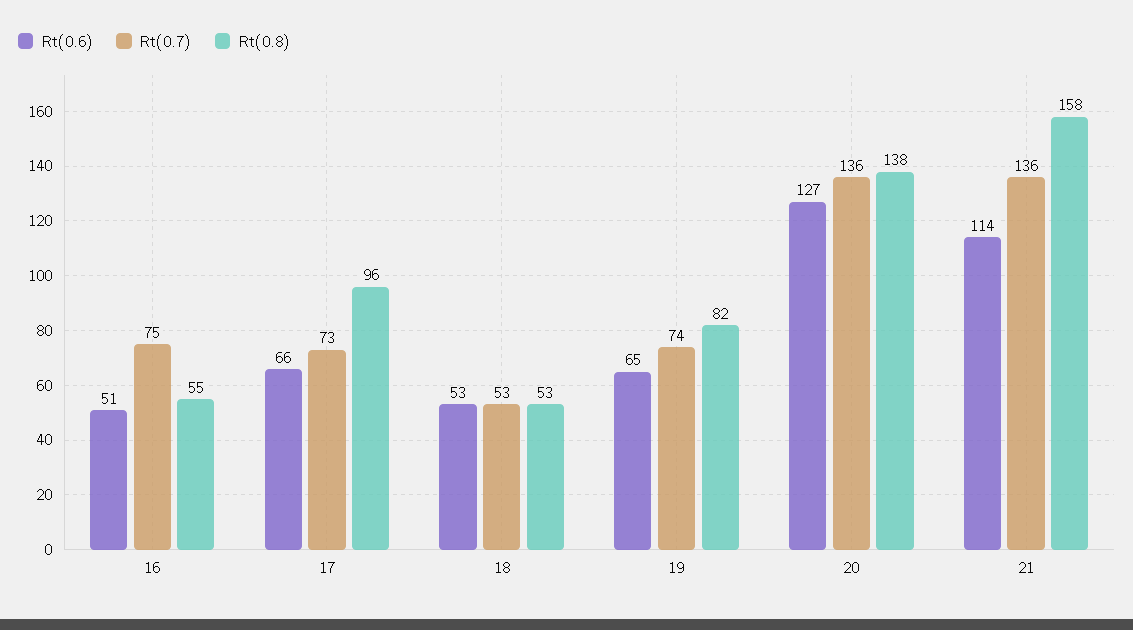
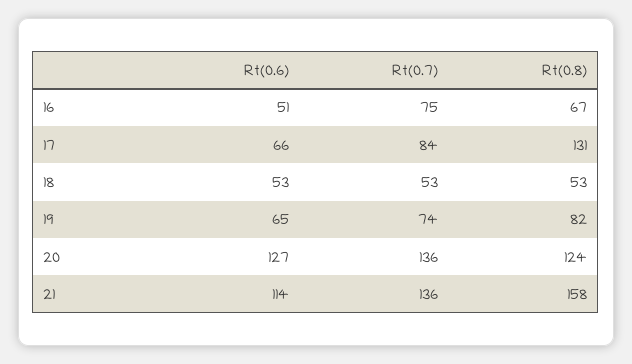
  {
    "Rt(0.6)": {
      "16": 51,
      "17": 66,
      "18": 53,
      "19": 65,
      "20": 127,
      "21": 114
    },
    "Rt(0.7)": {
      "16": 75,
-     "17": 73,
+     "17": 84,
      "18": 53,
      "19": 74,
      "20": 136,
      "21": 136
    },
    "Rt(0.8)": {
-     "16": 55,
+     "16": 67,
-     "17": 96,
+     "17": 131,
      "18": 53,
      "19": 82,
-     "20": 138,
+     "20": 124,
      "21": 158
    }
  }

